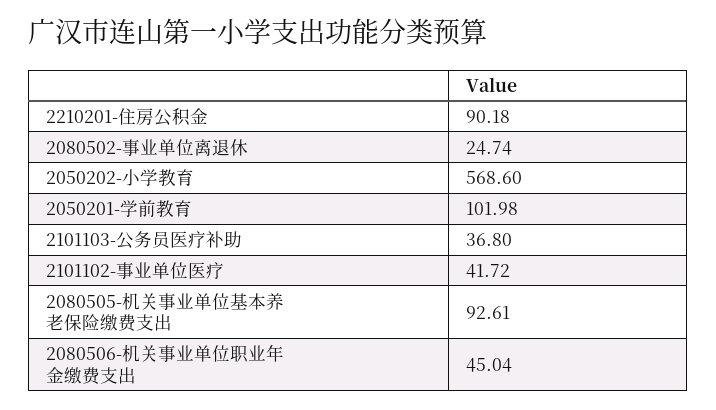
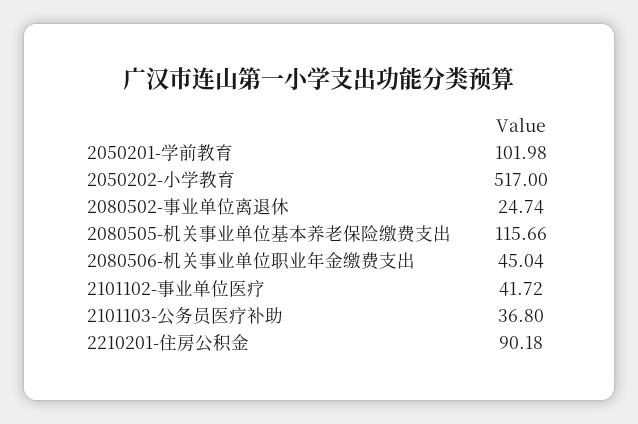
  {
    "2210201-住房公积金": 90.18,
    "2080502-事业单位离退休": 24.74,
-   "2050202-小学教育": 568.6,
+   "2050202-小学教育": 517,
    "2050201-学前教育": 101.98,
    "2101103-公务员医疗补助": 36.8,
    "2101102-事业单位医疗": 41.72,
-   "2080505-机关事业单位基本养老保险缴费支出": 92.61,
+   "2080505-机关事业单位基本养老保险缴费支出": 115.66,
    "2080506-机关事业单位职业年金缴费支出": 45.04
  }

